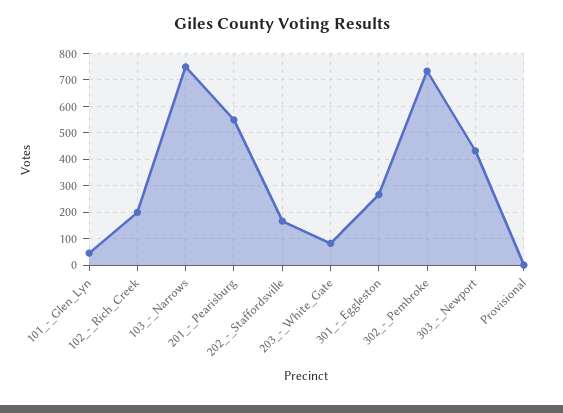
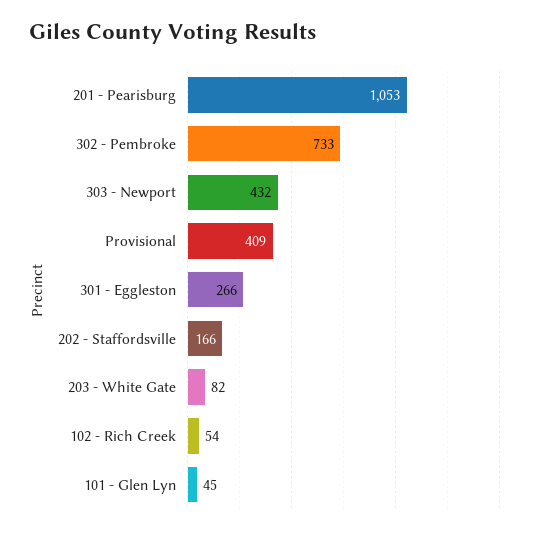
  {
    "101_-_Glen_Lyn": 45,
-   "102_-_Rich_Creek": 200,
+   "102_-_Rich_Creek": 54,
-   "103_-_Narrows": 750,
-   "201_-_Pearisburg": 550,
+   "201_-_Pearisburg": 1053,
    "202_-_Staffordsville": 166,
    "203_-_White_Gate": 82,
    "301_-_Eggleston": 266,
    "302_-_Pembroke": 733,
    "303_-_Newport": 432,
-   "Provisional": 0
+   "Provisional": 409
  }

